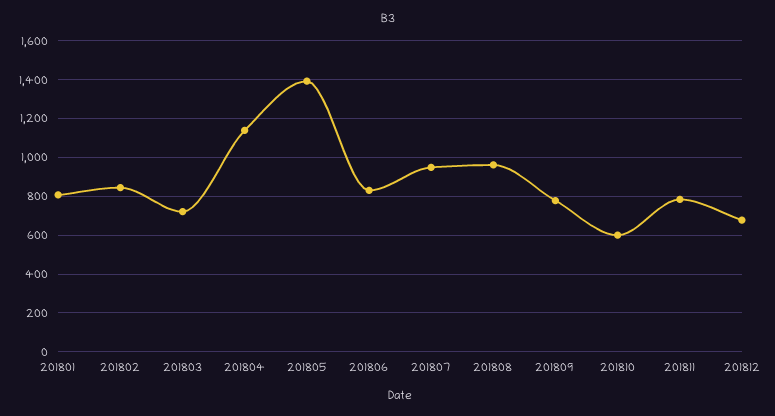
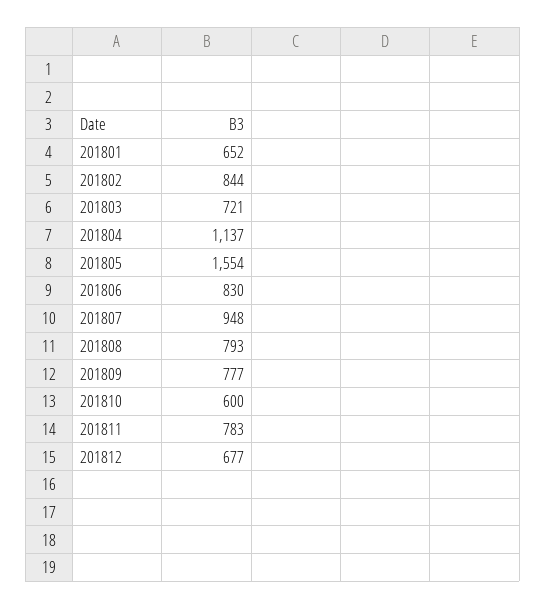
  {
-   "201801": 800,
+   "201801": 652,
    "201802": 844,
    "201803": 721,
    "201804": 1137,
-   "201805": 1400,
+   "201805": 1554,
    "201806": 830,
    "201807": 948,
-   "201808": 950,
+   "201808": 793,
    "201809": 777,
    "201810": 600,
    "201811": 783,
    "201812": 677
  }

